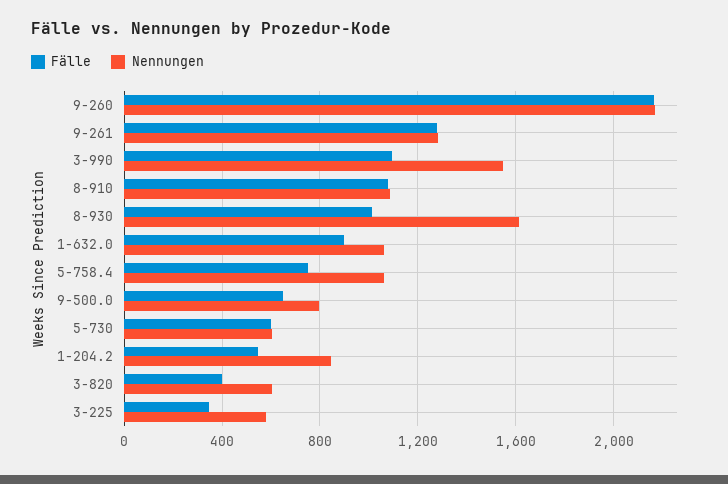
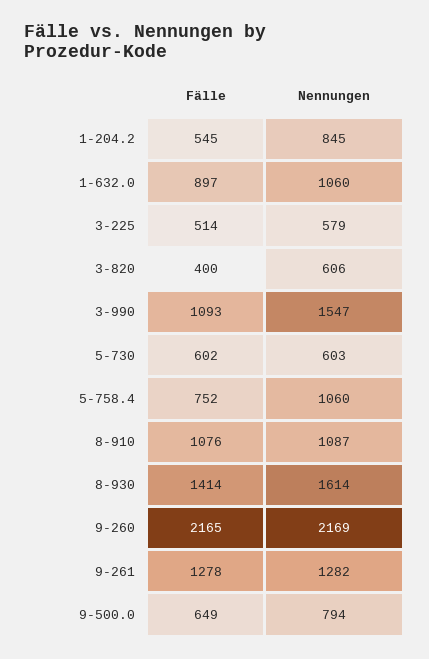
  {
    "Fälle": {
      "9-260": 2165,
      "9-261": 1278,
      "3-990": 1093,
      "8-910": 1076,
-     "8-930": 1000,
+     "8-930": 1414,
      "1-632.0": 897,
      "5-758.4": 752,
      "9-500.0": 649,
      "5-730": 602,
      "1-204.2": 545,
      "3-820": 400,
-     "3-225": 350
+     "3-225": 514
    },
    "Nennungen": {
      "9-260": 2169,
      "9-261": 1282,
      "3-990": 1547,
      "8-910": 1087,
      "8-930": 1614,
      "1-632.0": 1060,
      "5-758.4": 1060,
      "9-500.0": 794,
      "5-730": 603,
      "1-204.2": 845,
      "3-820": 606,
      "3-225": 579
    }
  }

